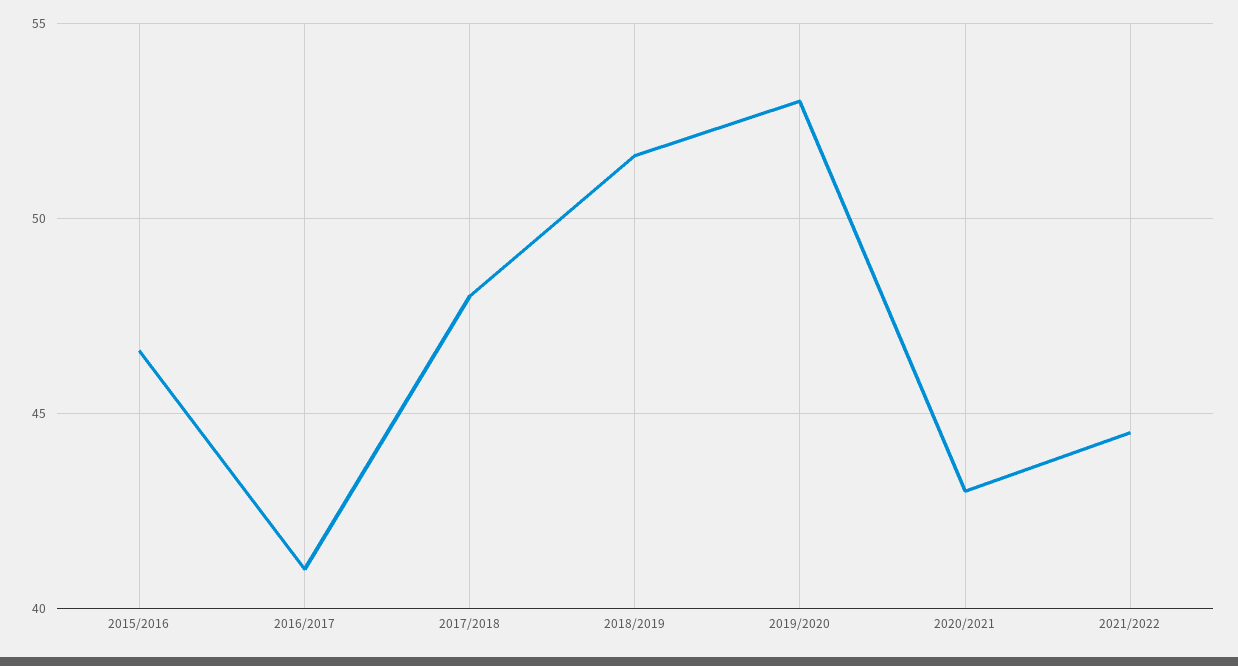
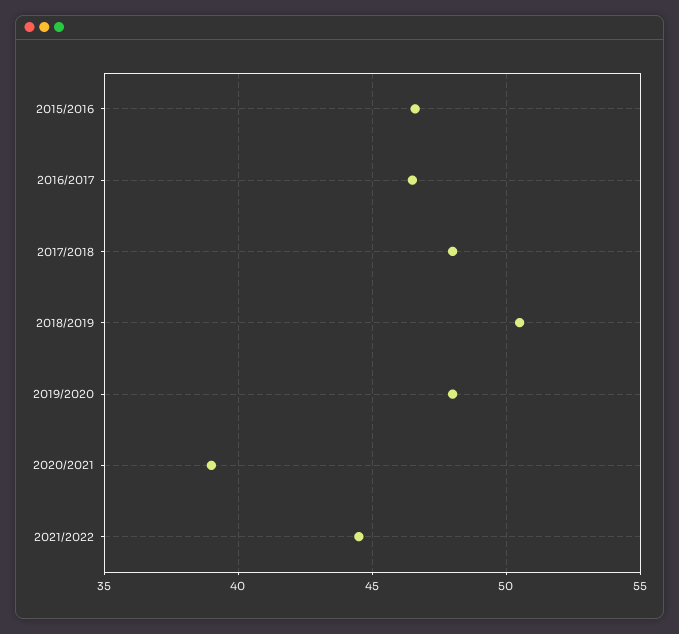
  {
    "2015/2016": 46.5,
-   "2016/2017": 41,
+   "2016/2017": 46.5,
    "2017/2018": 48,
-   "2018/2019": 51.5,
+   "2018/2019": 50.5,
-   "2019/2020": 53,
+   "2019/2020": 48,
-   "2020/2021": 43,
+   "2020/2021": 39,
    "2021/2022": 44.5
  }

